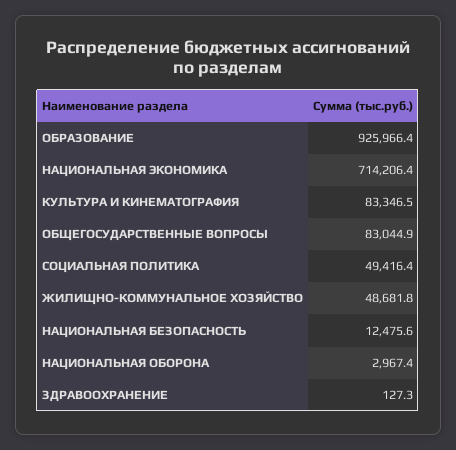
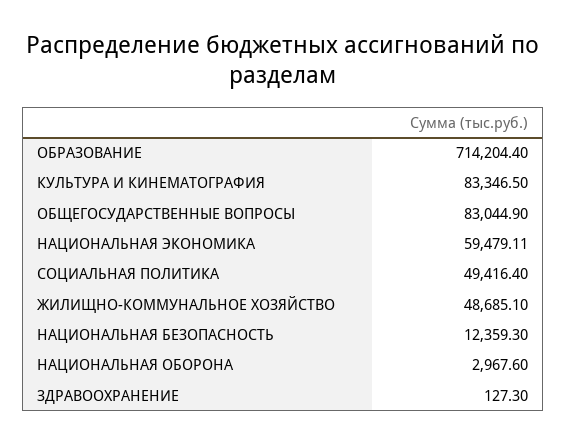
  {
-   "ОБРАЗОВАНИЕ": 925966.4,
+   "ОБРАЗОВАНИЕ": 714204.4,
-   "НАЦИОНАЛЬНАЯ ЭКОНОМИКА": 714206.4,
+   "НАЦИОНАЛЬНАЯ ЭКОНОМИКА": 59479.11,
    "КУЛЬТУРА И КИНЕМАТОГРАФИЯ": 83346.5,
    "ОБЩЕГОСУДАРСТВЕННЫЕ ВОПРОСЫ": 83044.9,
    "СОЦИАЛЬНАЯ ПОЛИТИКА": 49416.4,
-   "ЖИЛИЩНО-КОММУНАЛЬНОЕ ХОЗЯЙСТВО": 48681.8,
+   "ЖИЛИЩНО-КОММУНАЛЬНОЕ ХОЗЯЙСТВО": 48685.1,
-   "НАЦИОНАЛЬНАЯ БЕЗОПАСНОСТЬ": 12475.6,
+   "НАЦИОНАЛЬНАЯ БЕЗОПАСНОСТЬ": 12359.3,
-   "НАЦИОНАЛЬНАЯ ОБОРОНА": 2967.4,
+   "НАЦИОНАЛЬНАЯ ОБОРОНА": 2967.6,
    "ЗДРАВООХРАНЕНИЕ": 127.3
  }

